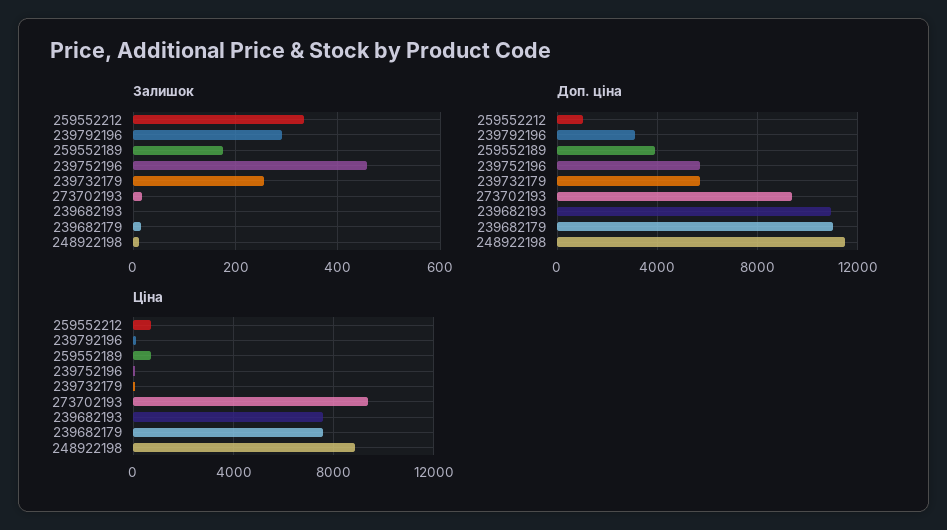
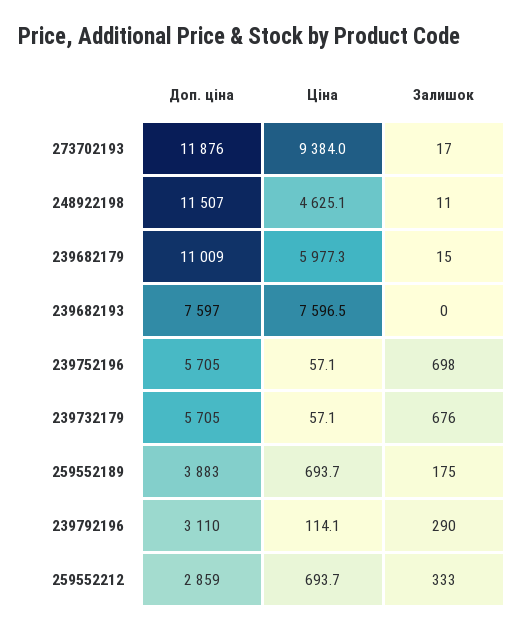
  {
    "Залишок": {
      "259552212": 333,
      "239792196": 290,
      "259552189": 175,
-     "239752196": 460,
+     "239752196": 698,
-     "239732179": 260,
+     "239732179": 676,
      "273702193": 17,
      "239682193": 0,
      "239682179": 15,
      "248922198": 11
    },
    "Доп. ціна": {
-     "259552212": 1000,
+     "259552212": 2859,
      "239792196": 3110,
      "259552189": 3883,
      "239752196": 5705,
      "239732179": 5705,
-     "273702193": 9500,
+     "273702193": 11876,
-     "239682193": 11000,
+     "239682193": 7597,
      "239682179": 11009,
      "248922198": 11507
    },
    "Ціна": {
      "259552212": 693.7,
      "239792196": 114.1,
      "259552189": 693.7,
      "239752196": 57.1,
      "239732179": 57.1,
      "273702193": 9384,
      "239682193": 7596.5,
-     "239682179": 7500,
+     "239682179": 5977.3,
-     "248922198": 9000
+     "248922198": 4625.1
    }
  }

